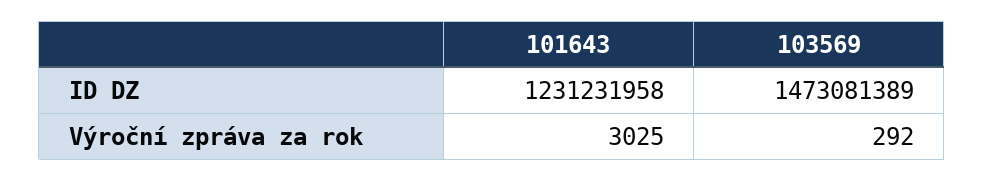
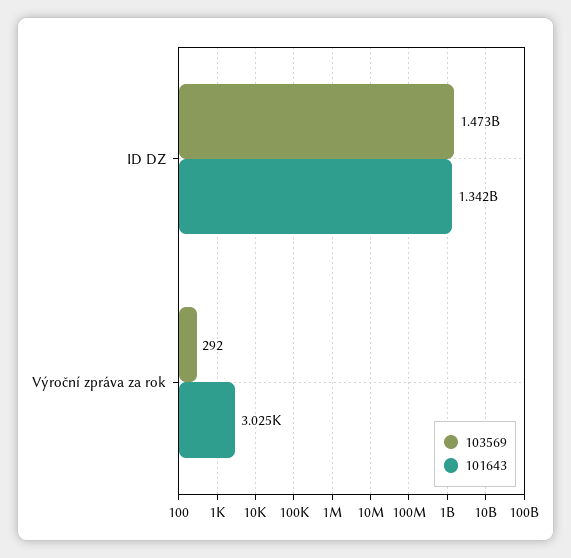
  {
    "101643": {
-     "ID DZ": 1231231958,
+     "ID DZ": 1342000000,
      "Výroční zpráva za rok": 3025
    },
    "103569": {
      "ID DZ": 1473081389,
      "Výroční zpráva za rok": 292
    }
  }

